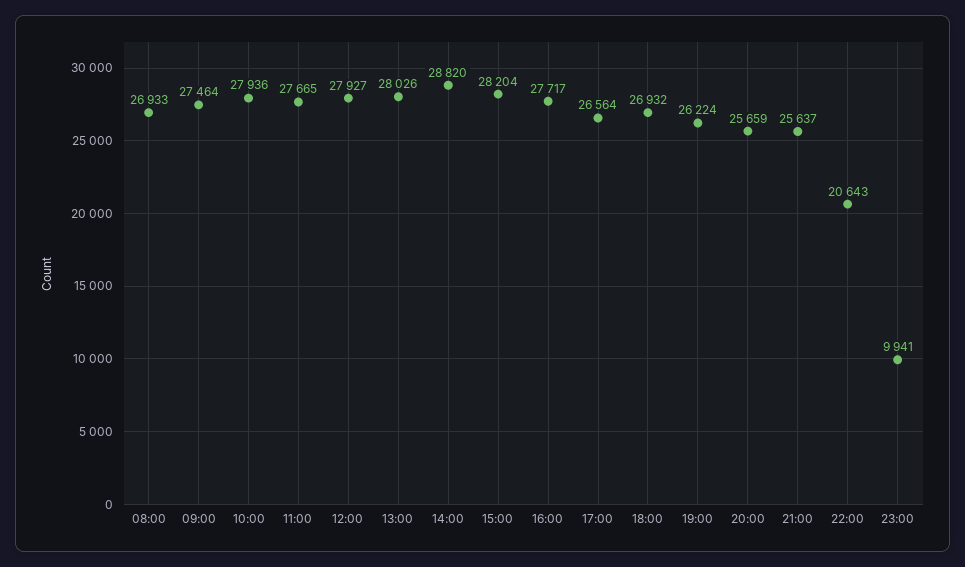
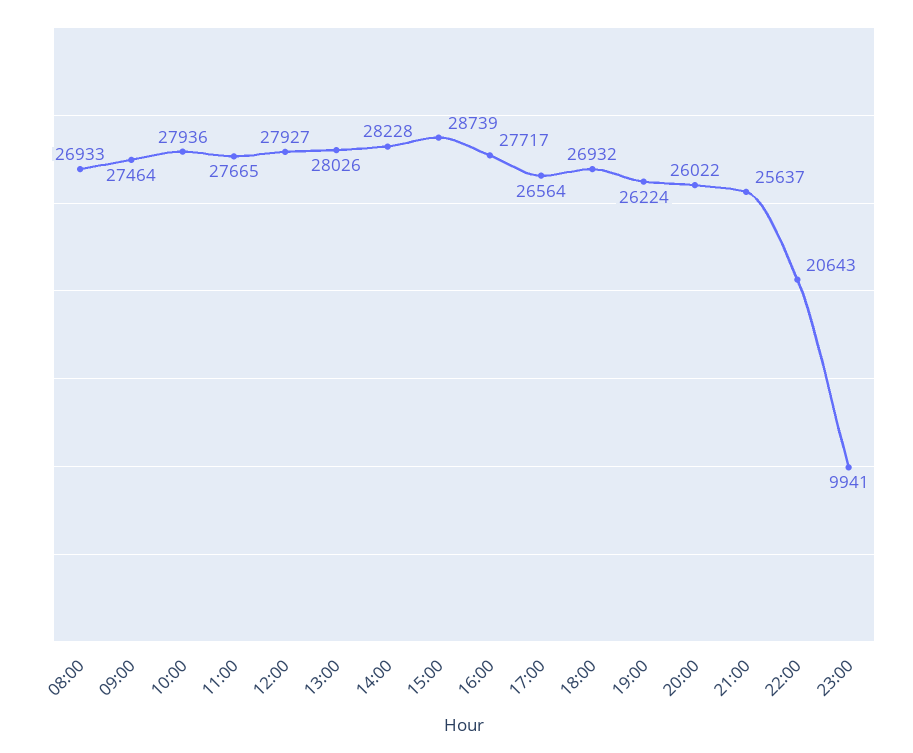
  {
    "08:00": 26933,
    "09:00": 27464,
    "10:00": 27936,
    "11:00": 27665,
    "12:00": 27927,
    "13:00": 28026,
-   "14:00": 28820,
+   "14:00": 28228,
-   "15:00": 28204,
+   "15:00": 28739,
    "16:00": 27717,
    "17:00": 26564,
    "18:00": 26932,
    "19:00": 26224,
-   "20:00": 25659,
+   "20:00": 26022,
    "21:00": 25637,
    "22:00": 20643,
    "23:00": 9941
  }

